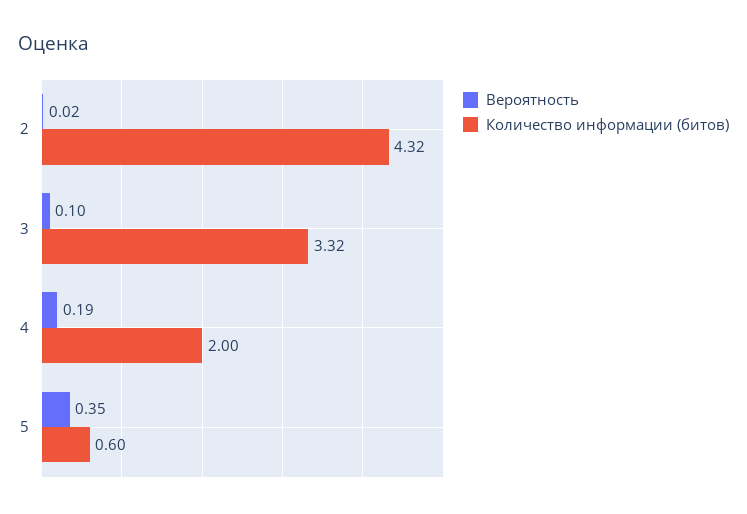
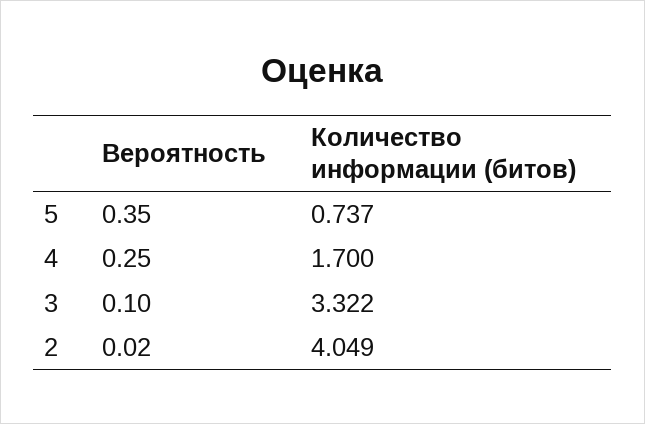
  {
    "Вероятность": {
      "2": 0.02,
      "3": 0.1,
-     "4": 0.19,
+     "4": 0.25,
      "5": 0.35
    },
    "Количество информации (битов)": {
-     "2": 4.32,
+     "2": 4.049,
      "3": 3.322,
-     "4": 2,
+     "4": 1.7,
-     "5": 0.6
+     "5": 0.737
    }
  }

